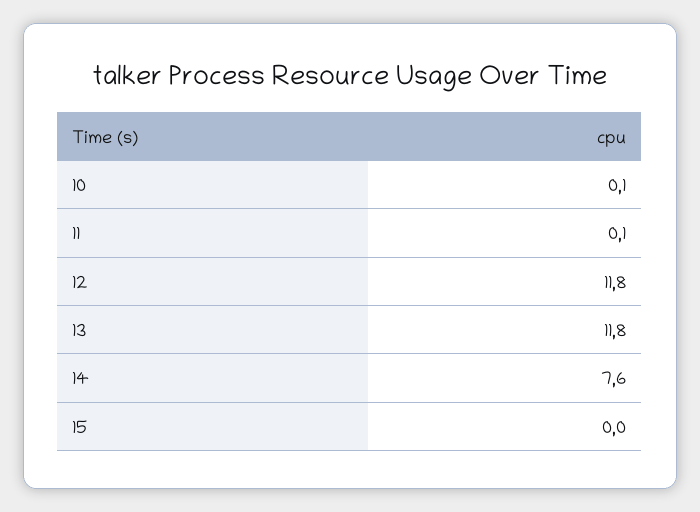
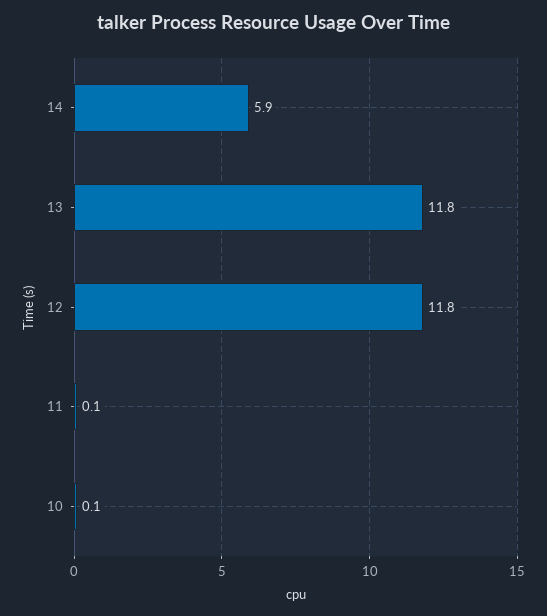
  {
    "10": 0.1,
    "11": 0.1,
    "12": 11.8,
    "13": 11.8,
-   "14": 7.6,
+   "14": 5.9
-   "15": 0
  }

